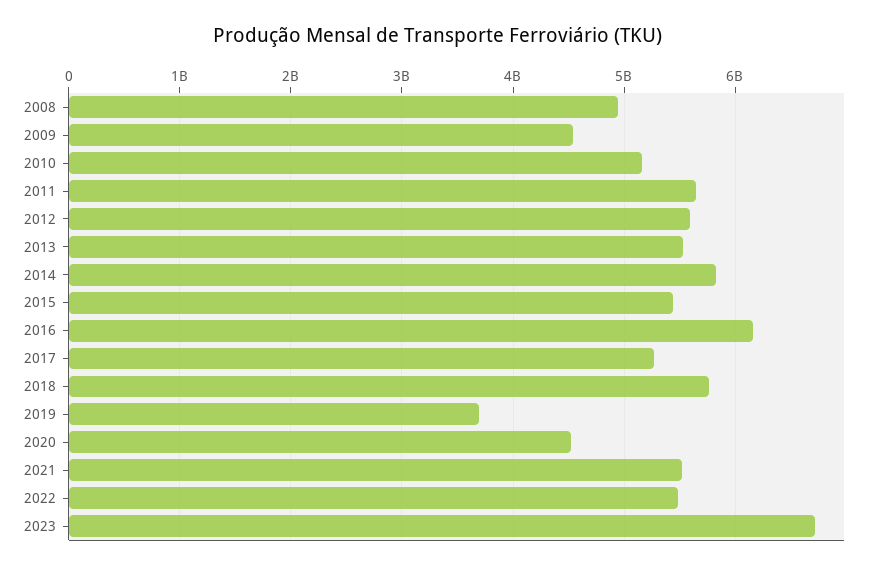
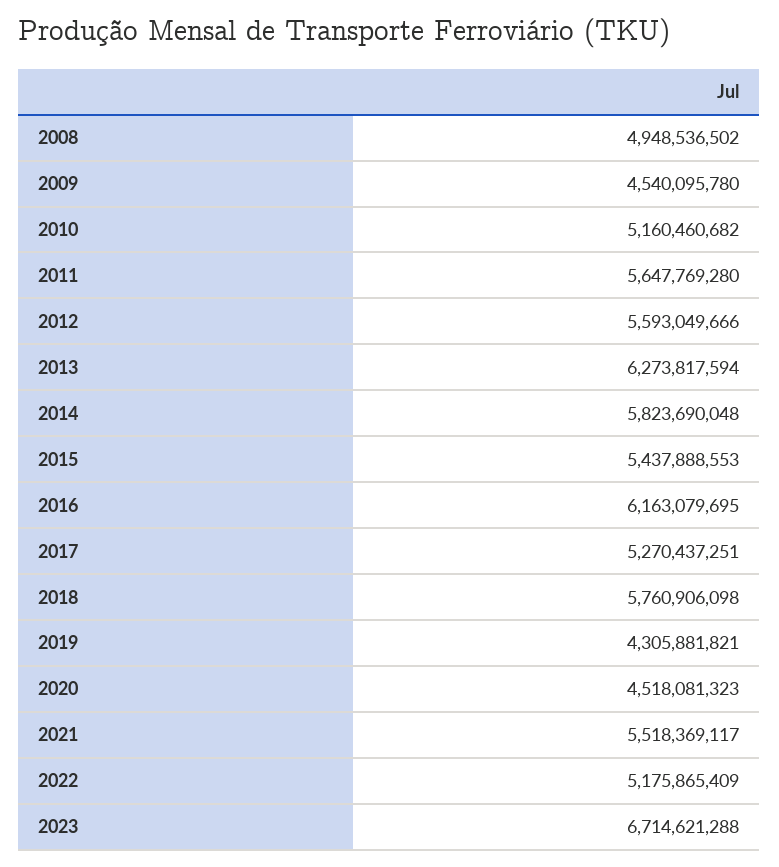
  {
    "2008": 4948536502,
    "2009": 4540095780,
    "2010": 5160460682,
    "2011": 5647769280,
    "2012": 5593049666,
-   "2013": 5500000000,
+   "2013": 6273817594,
    "2014": 5823690048,
    "2015": 5437888553,
    "2016": 6163079695,
    "2017": 5270437251,
    "2018": 5760906098,
-   "2019": 3700000000,
+   "2019": 4305881821,
    "2020": 4518081323,
    "2021": 5518369117,
-   "2022": 5500000000,
+   "2022": 5175865409,
    "2023": 6714621288
  }

